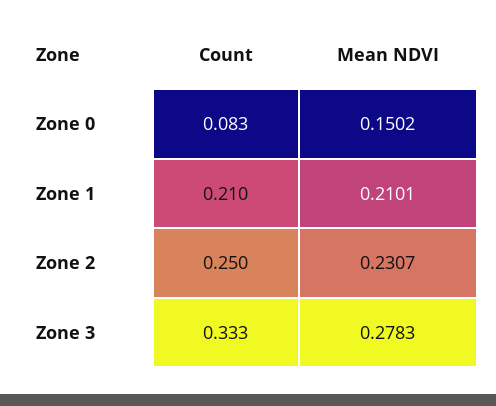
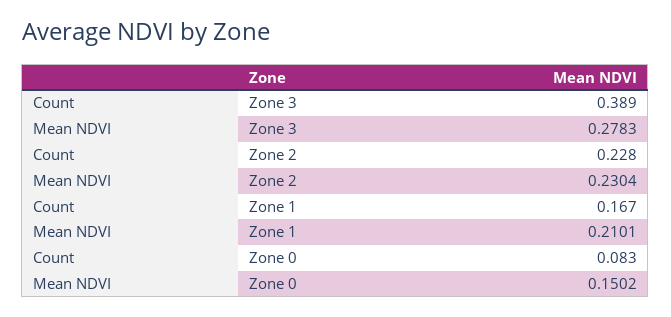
  {
    "Count": {
      "Zone 0": 0.083,
-     "Zone 1": 0.21,
+     "Zone 1": 0.167,
-     "Zone 2": 0.25,
+     "Zone 2": 0.228,
-     "Zone 3": 0.333
+     "Zone 3": 0.389
    },
    "Mean NDVI": {
      "Zone 0": 0.1502,
      "Zone 1": 0.2101,
-     "Zone 2": 0.2307,
+     "Zone 2": 0.2304,
      "Zone 3": 0.2783
    }
  }

